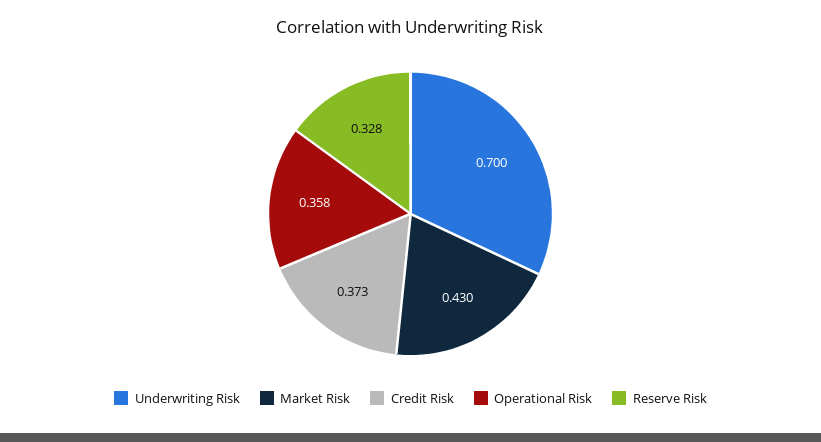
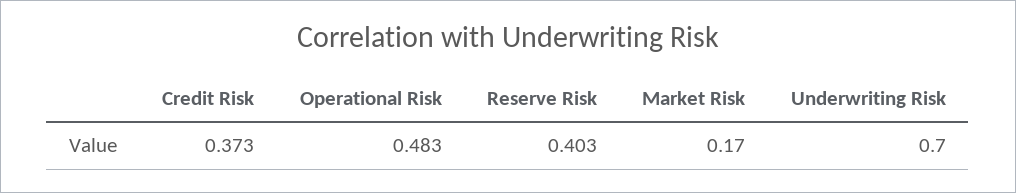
  {
    "Underwriting Risk": 0.7,
-   "Market Risk": 0.43,
+   "Market Risk": 0.17,
    "Credit Risk": 0.373,
-   "Operational Risk": 0.358,
+   "Operational Risk": 0.483,
-   "Reserve Risk": 0.328
+   "Reserve Risk": 0.403
  }

